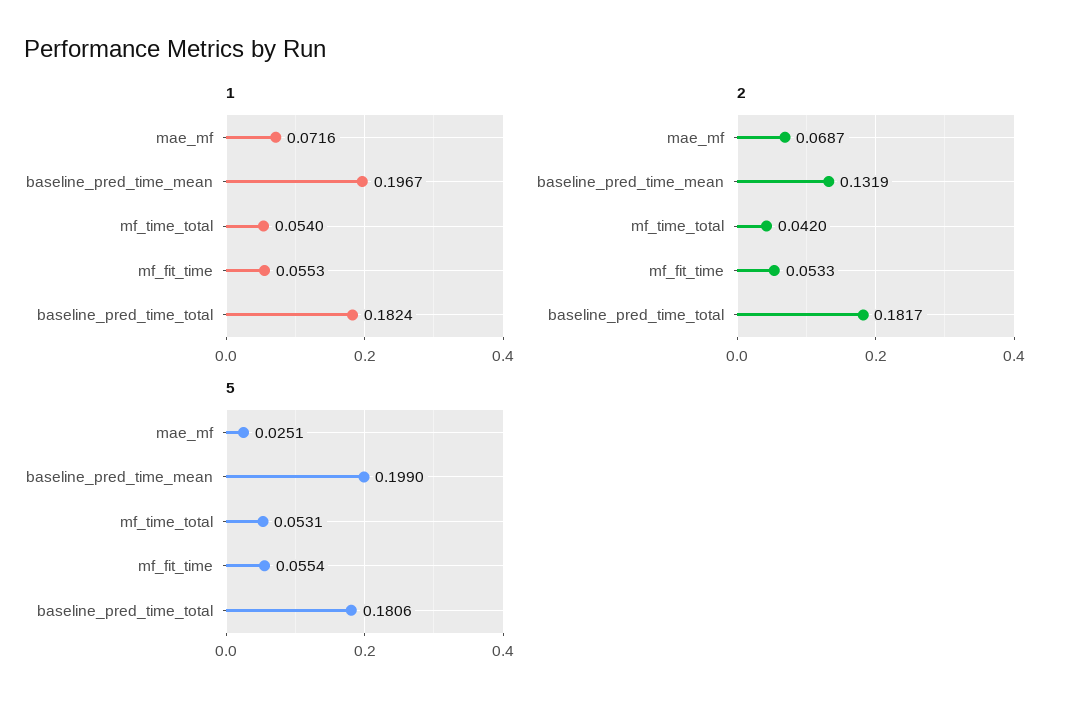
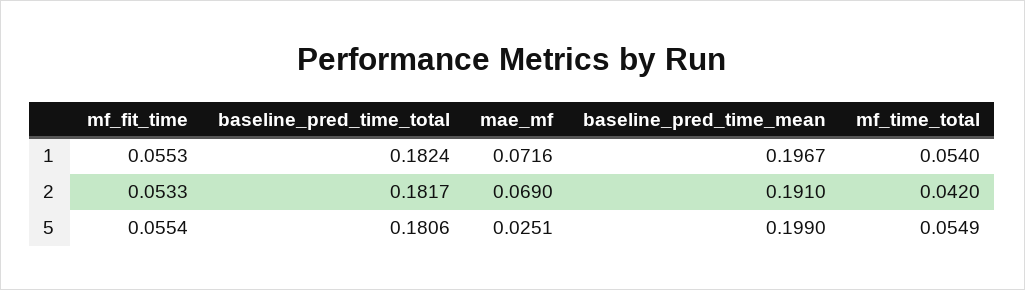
  {
    "1": {
      "mae_mf": 0.0716,
      "baseline_pred_time_mean": 0.1967,
      "mf_time_total": 0.054,
      "mf_fit_time": 0.0553,
      "baseline_pred_time_total": 0.1824
    },
    "2": {
-     "mae_mf": 0.0687,
+     "mae_mf": 0.069,
-     "baseline_pred_time_mean": 0.1319,
+     "baseline_pred_time_mean": 0.191,
      "mf_time_total": 0.042,
      "mf_fit_time": 0.0533,
      "baseline_pred_time_total": 0.1817
    },
    "5": {
      "mae_mf": 0.0251,
      "baseline_pred_time_mean": 0.199,
-     "mf_time_total": 0.0531,
+     "mf_time_total": 0.0549,
      "mf_fit_time": 0.0554,
      "baseline_pred_time_total": 0.1806
    }
  }

